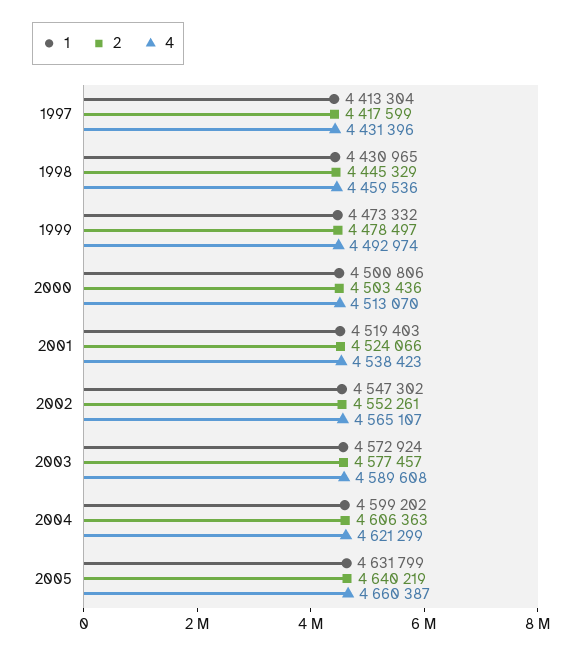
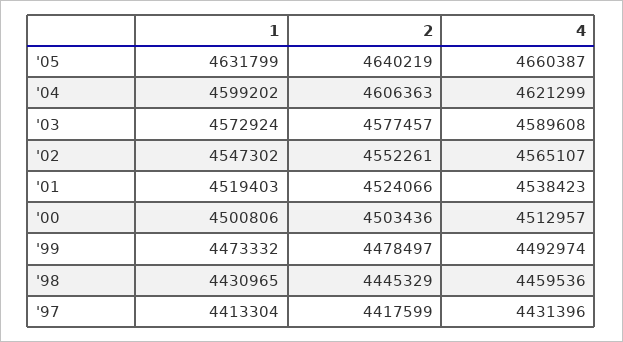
  {
    "1": {
      "1997": 4413304,
      "1998": 4430965,
      "1999": 4473332,
      "2000": 4500806,
      "2001": 4519403,
      "2002": 4547302,
      "2003": 4572924,
      "2004": 4599202,
      "2005": 4631799
    },
    "2": {
      "1997": 4417599,
      "1998": 4445329,
      "1999": 4478497,
      "2000": 4503436,
      "2001": 4524066,
      "2002": 4552261,
      "2003": 4577457,
      "2004": 4606363,
      "2005": 4640219
    },
    "4": {
      "1997": 4431396,
      "1998": 4459536,
      "1999": 4492974,
-     "2000": 4513070,
+     "2000": 4512957,
      "2001": 4538423,
      "2002": 4565107,
      "2003": 4589608,
      "2004": 4621299,
      "2005": 4660387
    }
  }

